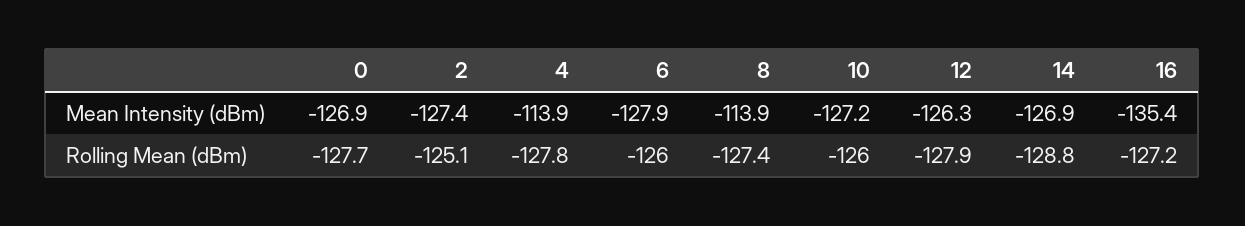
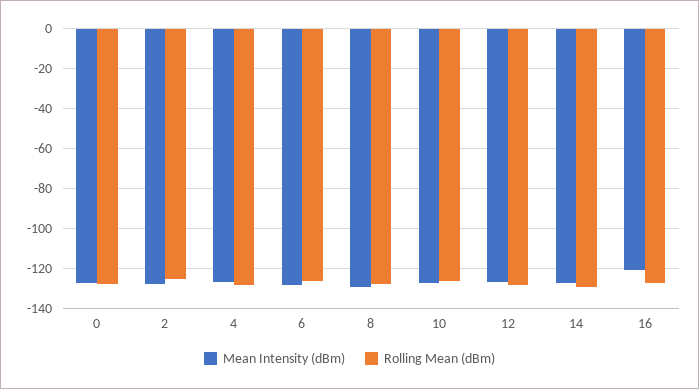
  {
    "Mean Intensity (dBm)": {
      "0": -126.9,
      "2": -127.4,
-     "4": -113.9,
+     "4": -125,
      "6": -127.9,
-     "8": -113.9,
+     "8": -130,
      "10": -127.2,
      "12": -126.3,
      "14": -126.9,
-     "16": -135.4
+     "16": -120
    },
    "Rolling Mean (dBm)": {
      "0": -127.7,
      "2": -125.1,
      "4": -127.8,
      "6": -126,
      "8": -127.4,
      "10": -126,
      "12": -127.9,
      "14": -128.8,
      "16": -127.2
    }
  }

